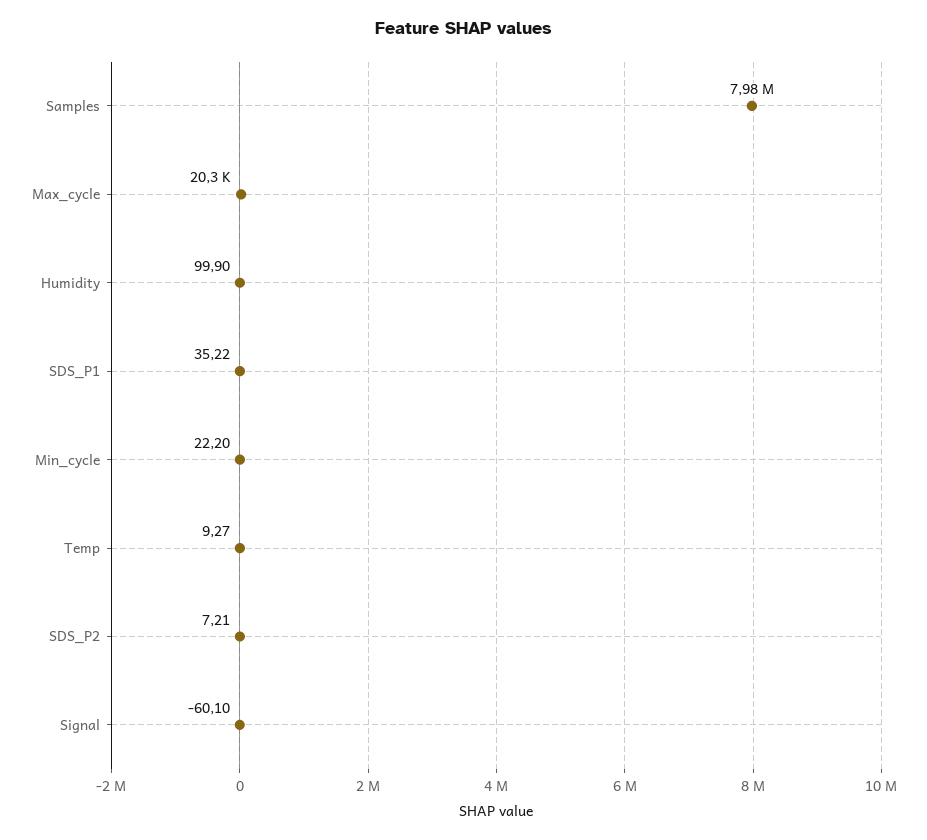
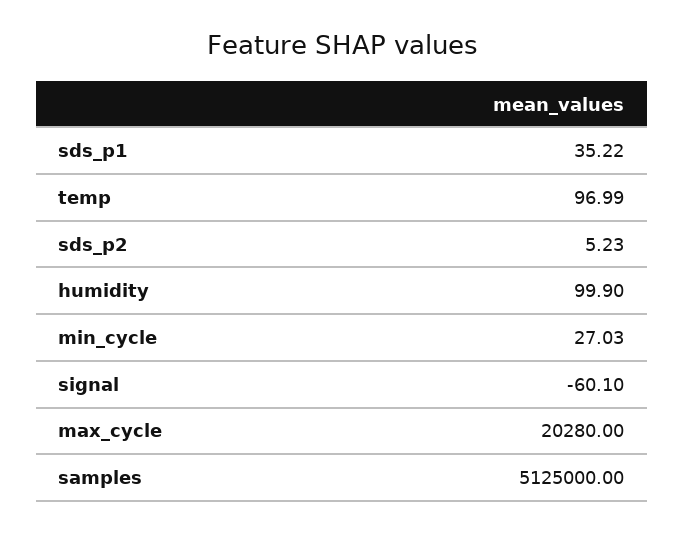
  {
-   "Samples": 7980000,
+   "Samples": 5125000,
    "Max_cycle": 20280,
    "Humidity": 99.9,
    "SDS_P1": 35.22,
-   "Min_cycle": 22.2,
+   "Min_cycle": 27.03,
-   "Temp": 9.27,
+   "Temp": 96.99,
-   "SDS_P2": 7.21,
+   "SDS_P2": 5.23,
    "Signal": -60.1
  }

